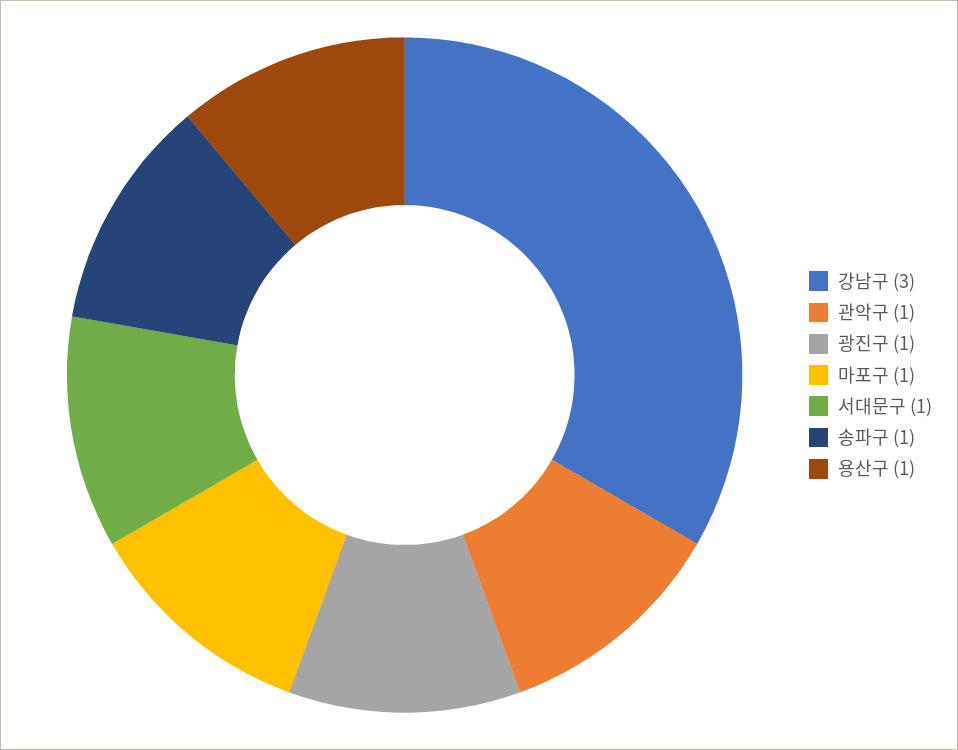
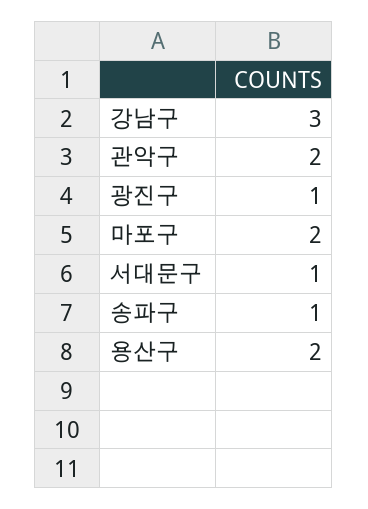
  {
    "강남구": 3,
-   "관악구": 1,
+   "관악구": 2,
    "광진구": 1,
-   "마포구": 1,
+   "마포구": 2,
    "서대문구": 1,
    "송파구": 1,
-   "용산구": 1
+   "용산구": 2
  }

